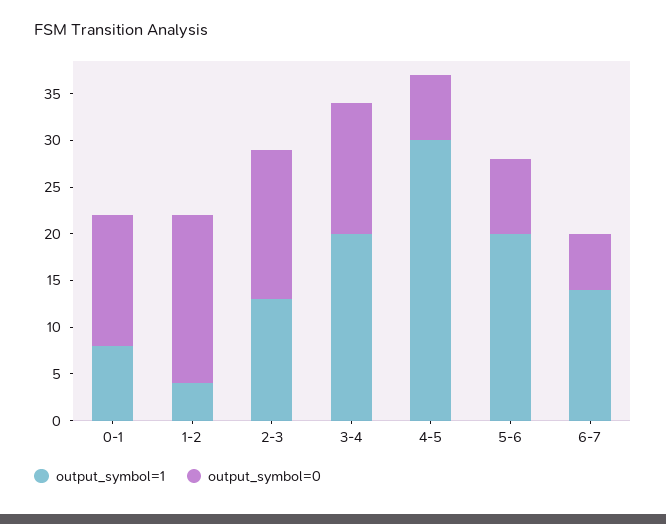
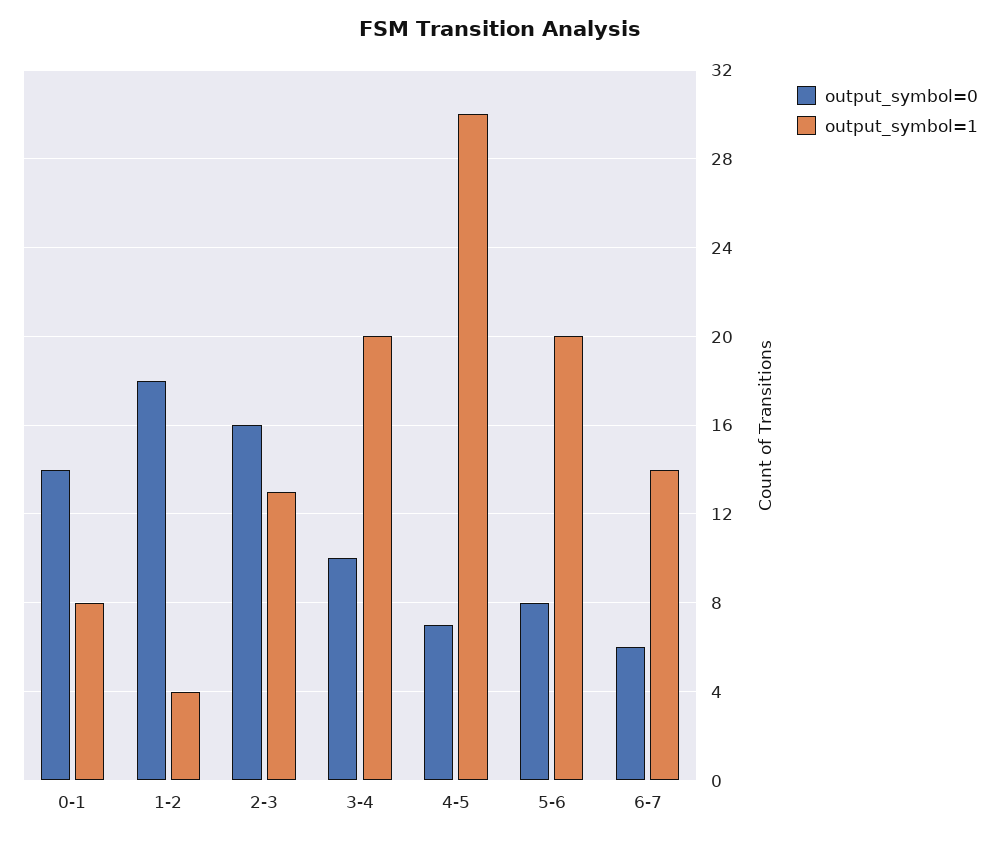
  {
    "output_symbol=1": {
      "0-1": 8,
      "1-2": 4,
      "2-3": 13,
      "3-4": 20,
      "4-5": 30,
      "5-6": 20,
      "6-7": 14
    },
    "output_symbol=0": {
      "0-1": 14,
      "1-2": 18,
      "2-3": 16,
-     "3-4": 14,
+     "3-4": 10,
      "4-5": 7,
      "5-6": 8,
      "6-7": 6
    }
  }

